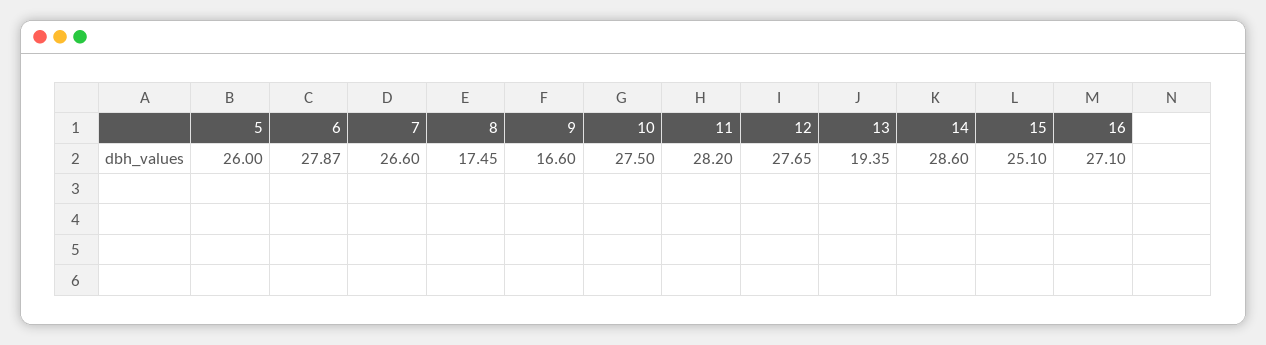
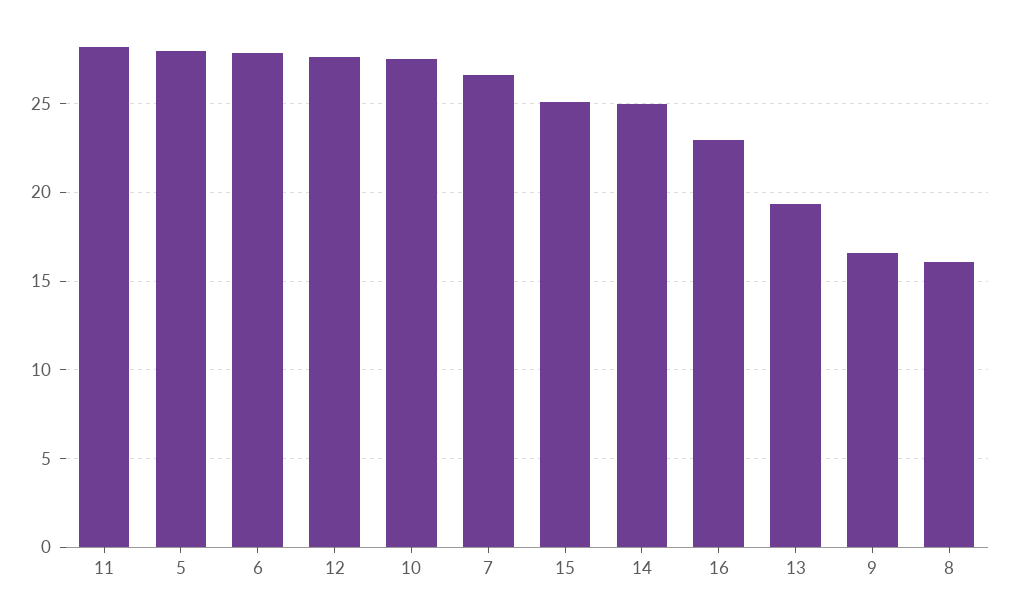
  {
-   "5": 26,
+   "5": 28,
    "6": 27.87,
    "7": 26.6,
-   "8": 17.45,
+   "8": 16,
    "9": 16.6,
    "10": 27.5,
    "11": 28.2,
    "12": 27.65,
    "13": 19.35,
-   "14": 28.6,
+   "14": 25,
    "15": 25.1,
-   "16": 27.1
+   "16": 23
  }

